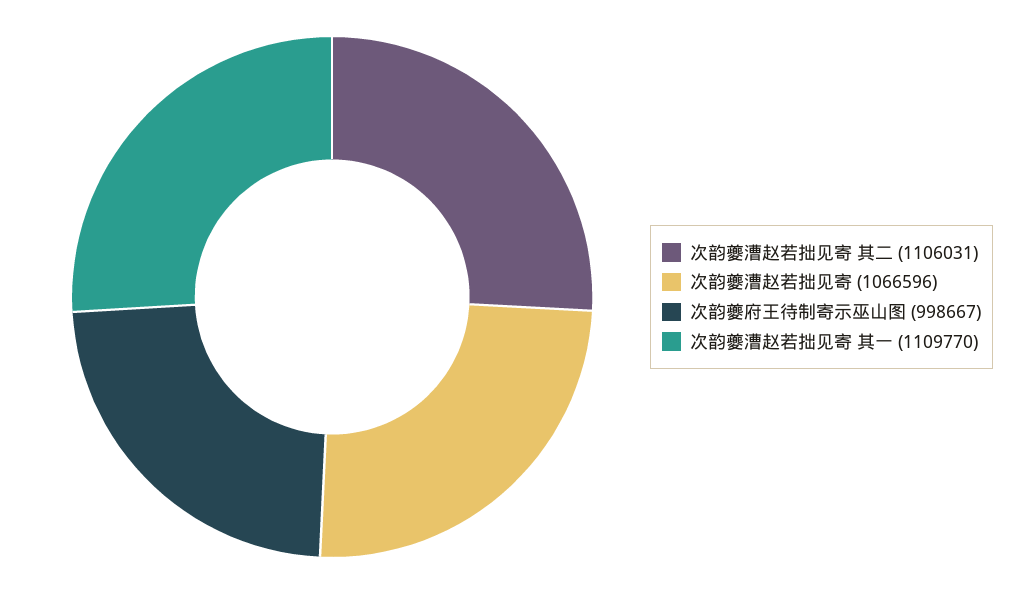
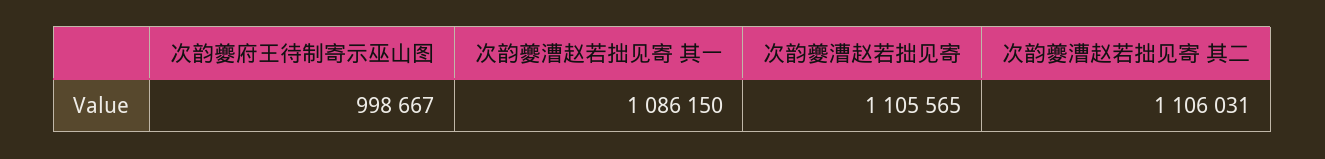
  {
    "次韵夔漕赵若拙见寄 其二": 1106031,
-   "次韵夔漕赵若拙见寄": 1066596,
+   "次韵夔漕赵若拙见寄": 1105565,
    "次韵夔府王待制寄示巫山图": 998667,
-   "次韵夔漕赵若拙见寄 其一": 1109770
+   "次韵夔漕赵若拙见寄 其一": 1086150
  }

